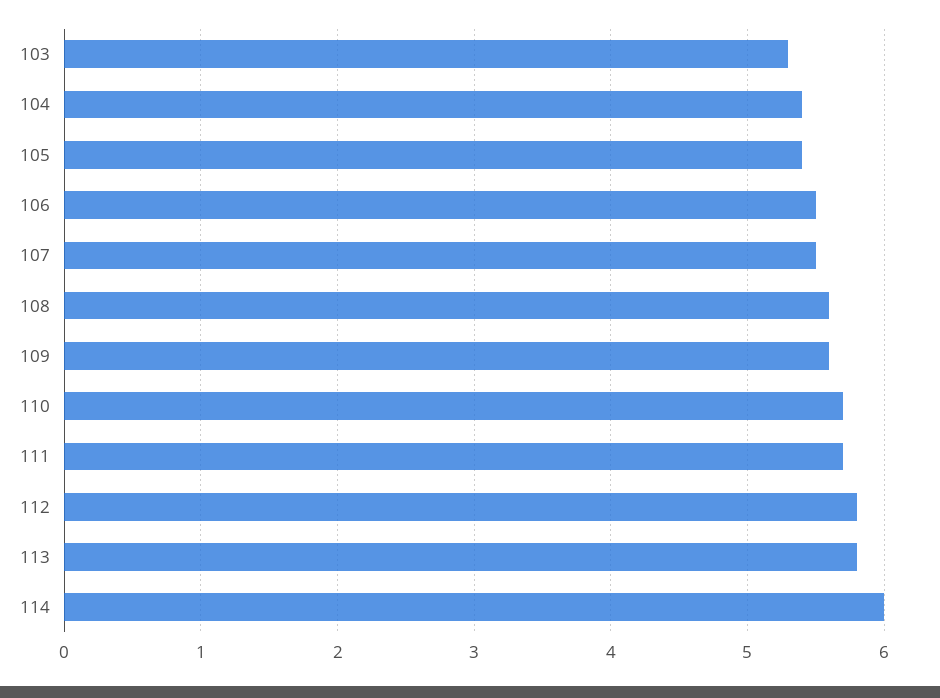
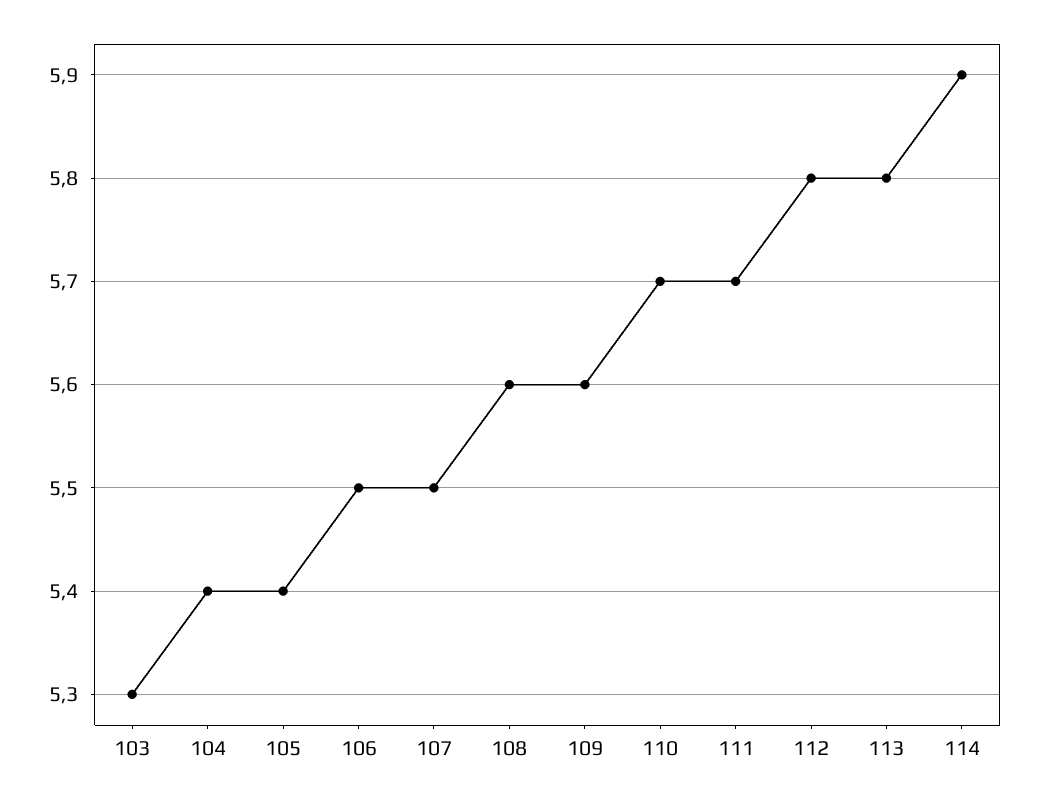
  {
    "103": 5.3,
    "104": 5.4,
    "105": 5.4,
    "106": 5.5,
    "107": 5.5,
    "108": 5.6,
    "109": 5.6,
    "110": 5.7,
    "111": 5.7,
    "112": 5.8,
    "113": 5.8,
-   "114": 6
+   "114": 5.9
  }

